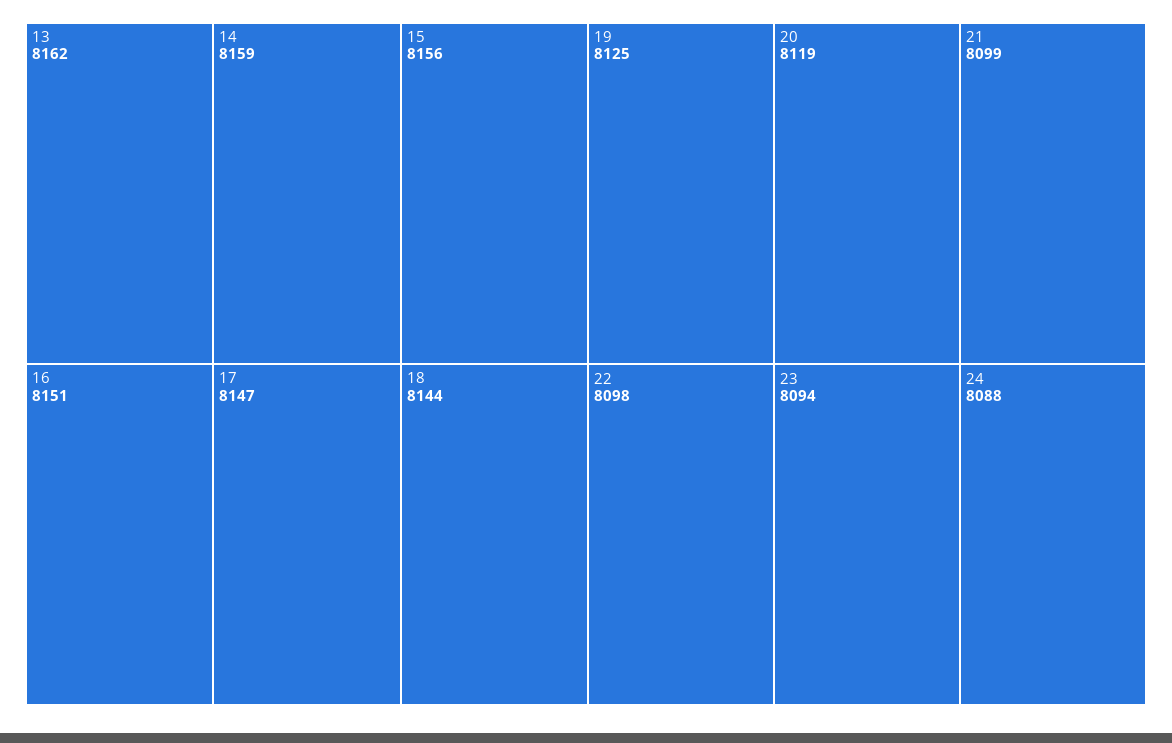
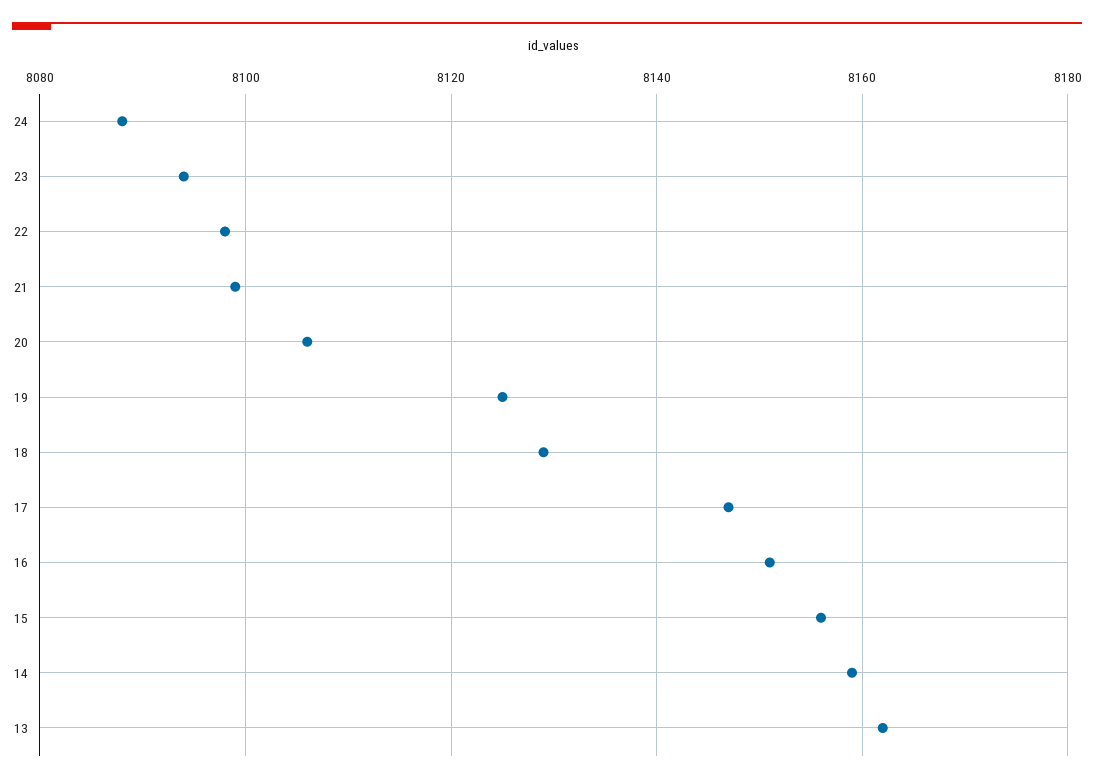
  {
    "13": 8162,
    "14": 8159,
    "15": 8156,
    "16": 8151,
    "17": 8147,
-   "18": 8144,
+   "18": 8130,
    "19": 8125,
-   "20": 8119,
+   "20": 8105,
    "21": 8099,
    "22": 8098,
    "23": 8094,
    "24": 8088
  }

